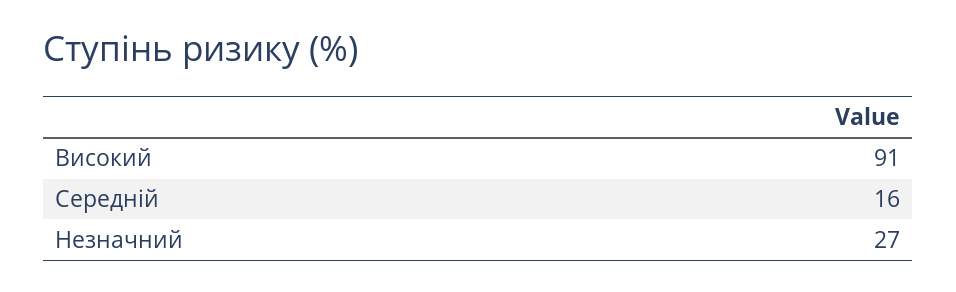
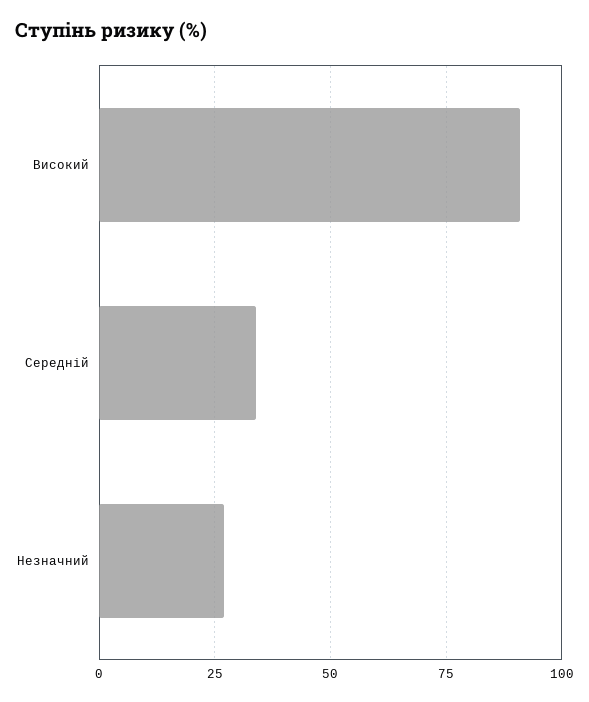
  {
    "Високий": 91,
-   "Середній": 16,
+   "Середній": 35,
    "Незначний": 27
  }

